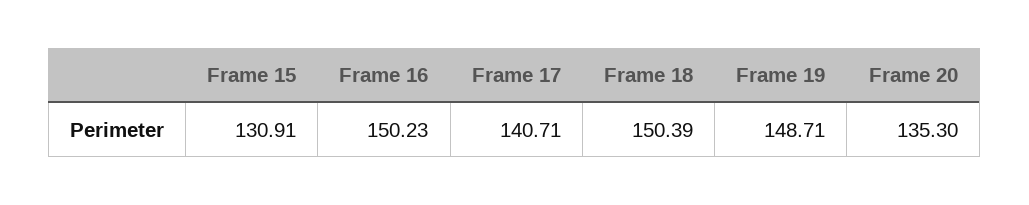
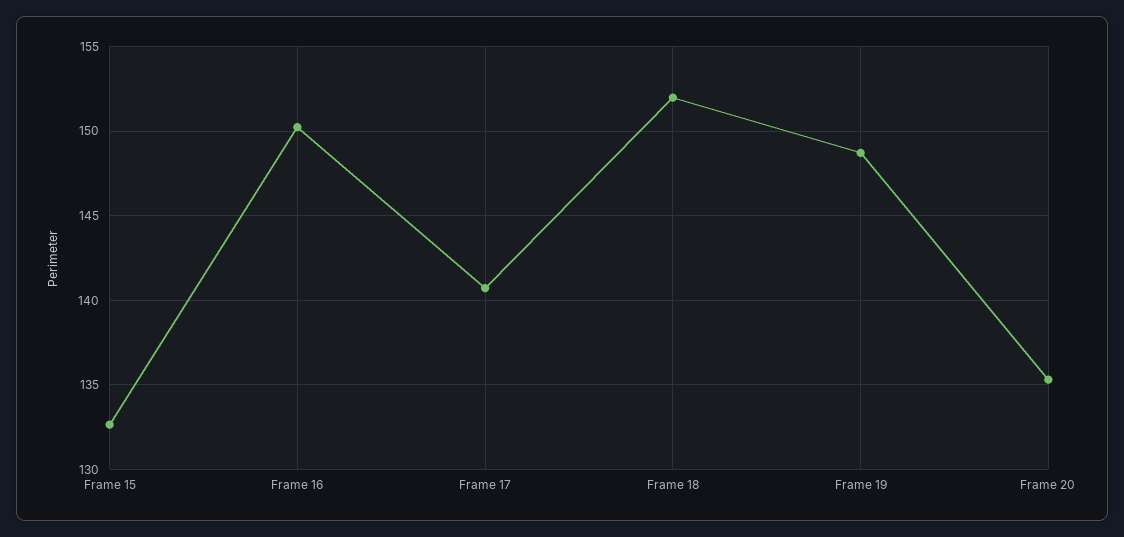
  {
-   "Frame 15": 130.91,
+   "Frame 15": 132.5,
    "Frame 16": 150.23,
    "Frame 17": 140.71,
-   "Frame 18": 150.39,
+   "Frame 18": 152,
    "Frame 19": 148.71,
    "Frame 20": 135.3
  }

